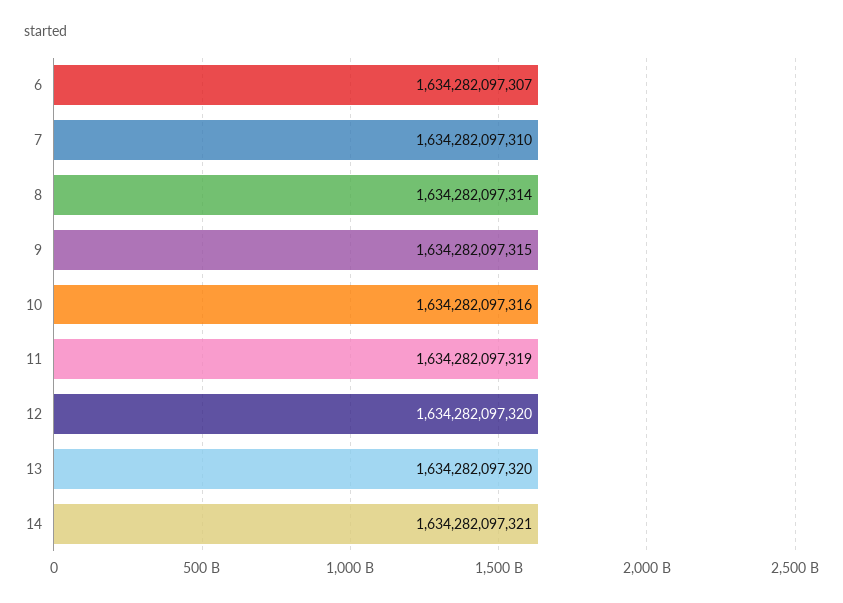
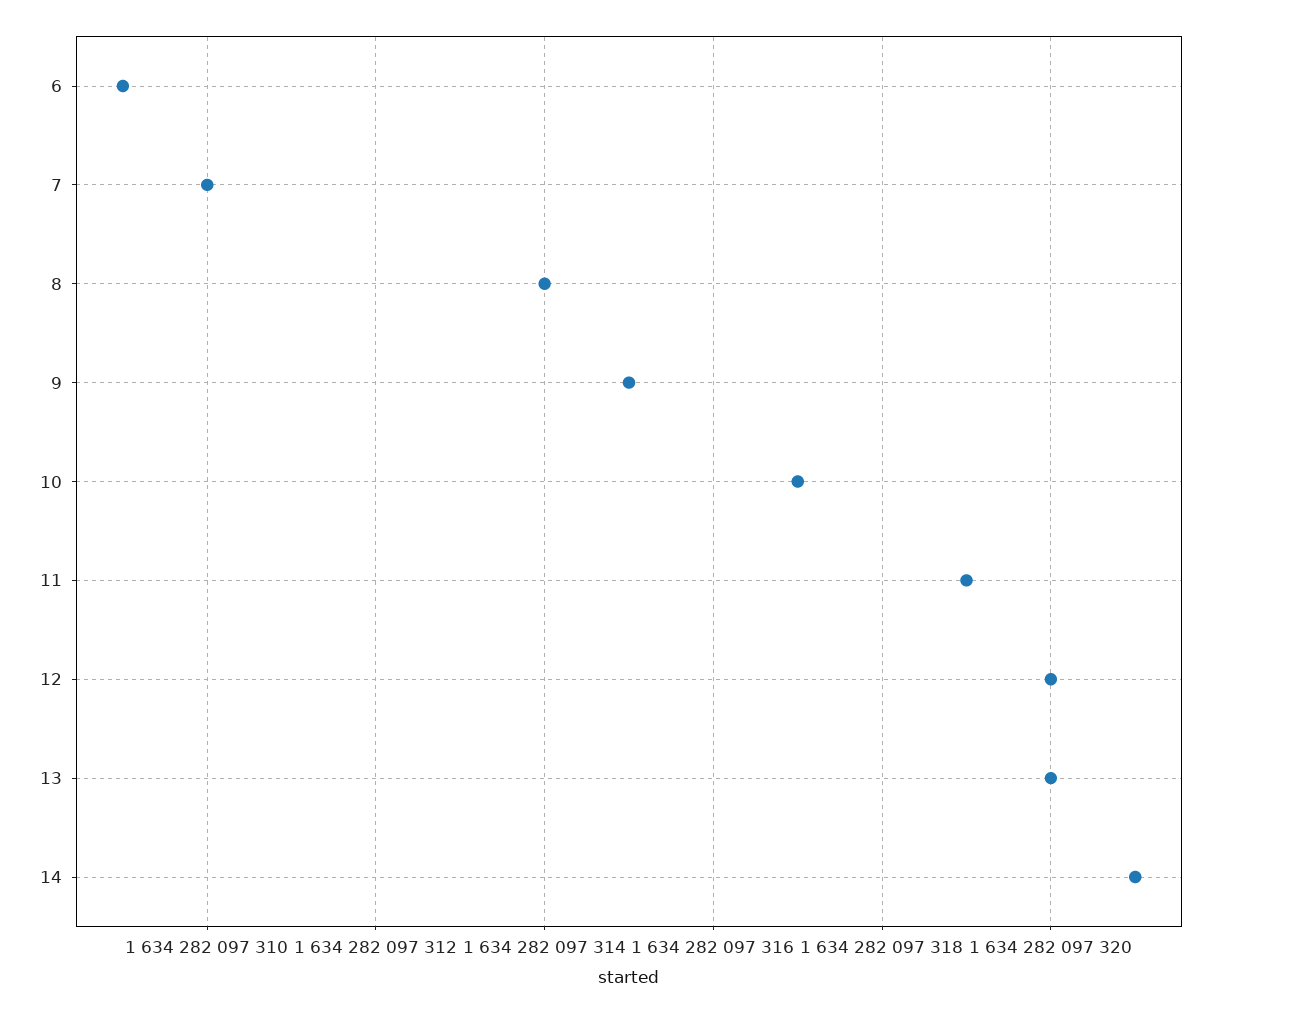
  {
-   "6": 1634282097307,
+   "6": 1634282097309,
    "7": 1634282097310,
    "8": 1634282097314,
    "9": 1634282097315,
-   "10": 1634282097316,
+   "10": 1634282097317,
    "11": 1634282097319,
    "12": 1634282097320,
    "13": 1634282097320,
    "14": 1634282097321
  }

